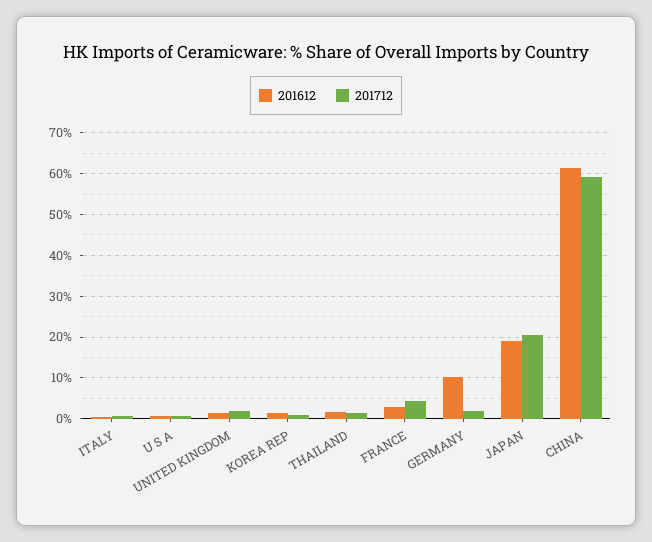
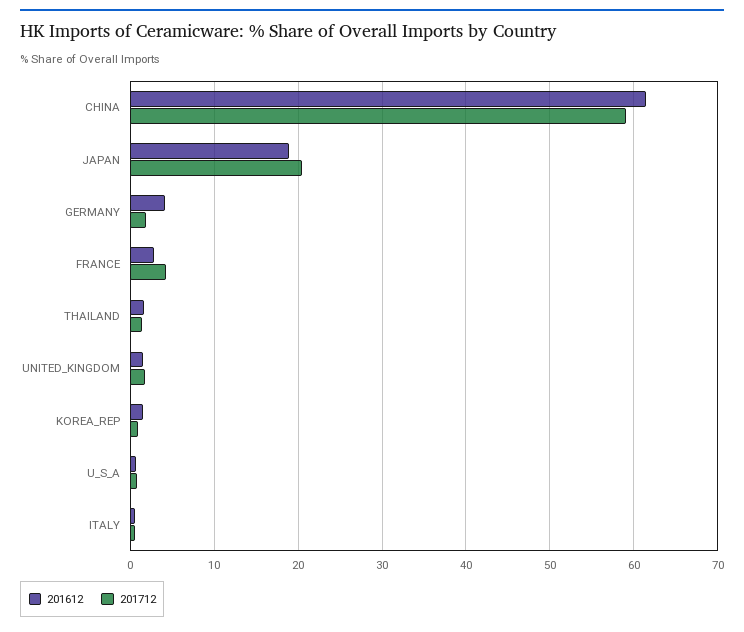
  {
    "201612": {
      "ITALY": 1,
      "U S A": 1,
      "UNITED KINGDOM": 1,
      "KOREA REP": 1,
      "THAILAND": 2,
      "FRANCE": 3,
-     "GERMANY": 10,
+     "GERMANY": 4,
      "JAPAN": 19,
      "CHINA": 61
    },
    "201712": {
      "ITALY": 1,
      "U S A": 1,
      "UNITED KINGDOM": 2,
      "KOREA REP": 1,
      "THAILAND": 1,
      "FRANCE": 4,
      "GERMANY": 2,
      "JAPAN": 20,
      "CHINA": 59
    }
  }

